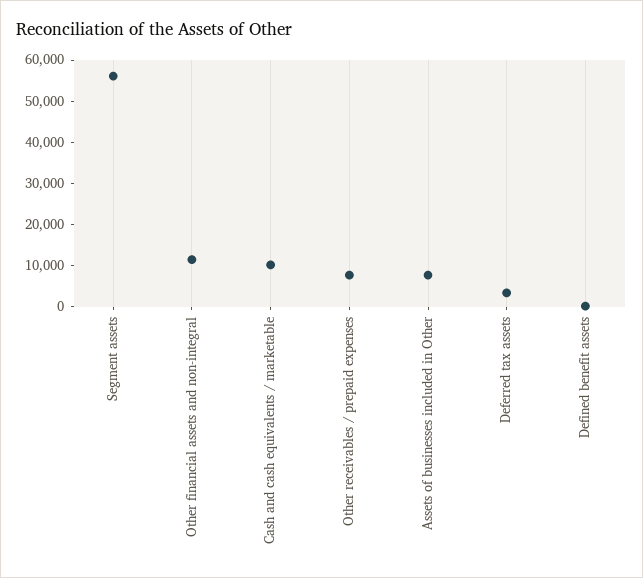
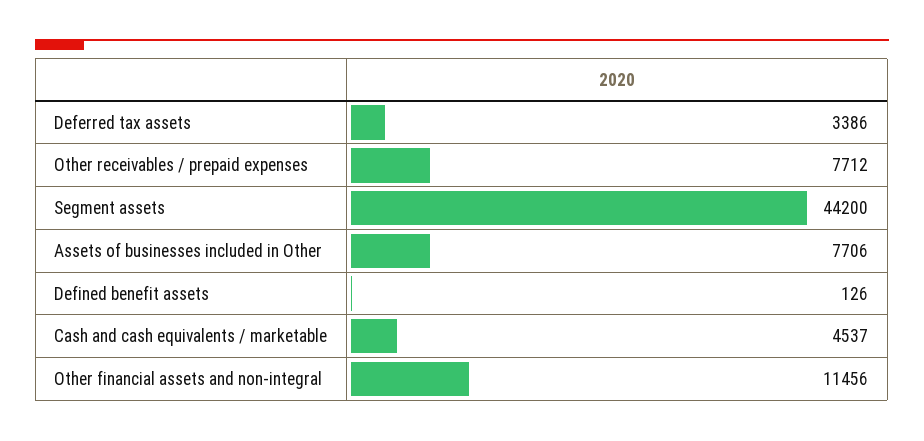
  {
-   "Segment assets": 56000,
+   "Segment assets": 44200,
    "Other financial assets and non-integral": 11456,
-   "Cash and cash equivalents / marketable": 10000,
+   "Cash and cash equivalents / marketable": 4537,
    "Other receivables / prepaid expenses": 7712,
    "Assets of businesses included in Other": 7706,
    "Deferred tax assets": 3386,
    "Defined benefit assets": 126
  }

